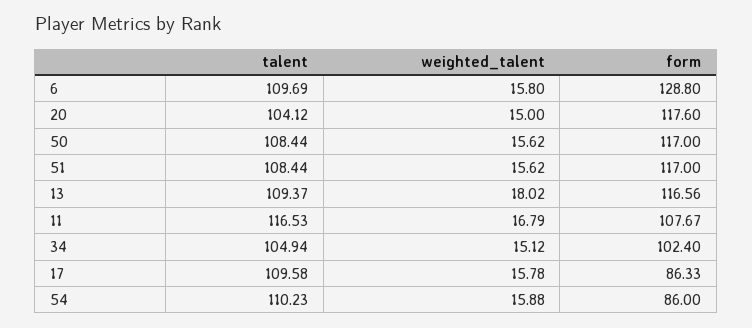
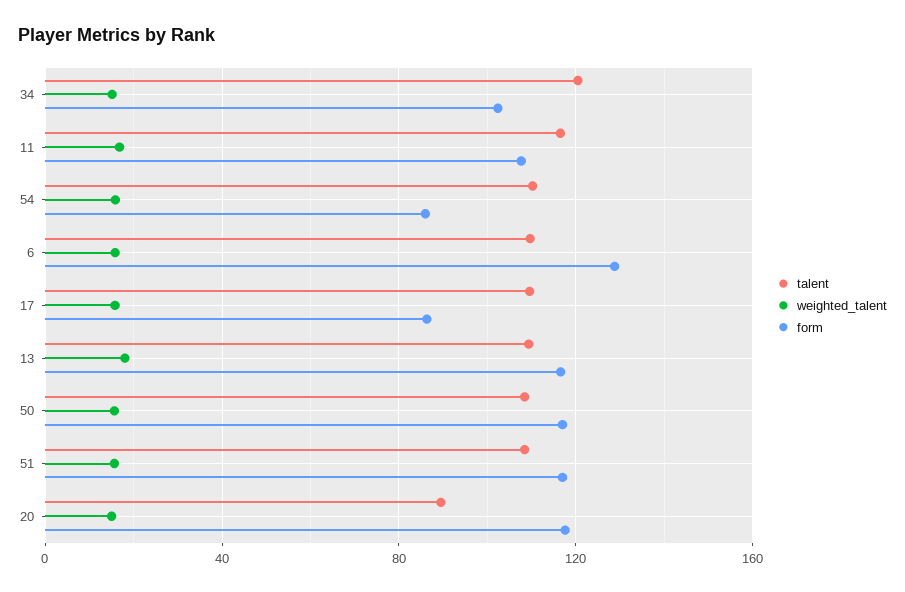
  {
    "talent": {
      "6": 109.69,
-     "20": 104.12,
+     "20": 90,
      "50": 108.44,
      "51": 108.44,
      "13": 109.37,
      "11": 116.53,
-     "34": 104.94,
+     "34": 120,
      "17": 109.58,
      "54": 110.23
    },
    "weighted_talent": {
      "6": 15.8,
      "20": 15,
      "50": 15.62,
      "51": 15.62,
      "13": 18.02,
      "11": 16.79,
      "34": 15.12,
      "17": 15.78,
      "54": 15.88
    },
    "form": {
      "6": 128.8,
      "20": 117.6,
      "50": 117,
      "51": 117,
      "13": 116.56,
      "11": 107.67,
      "34": 102.4,
      "17": 86.33,
      "54": 86
    }
  }

